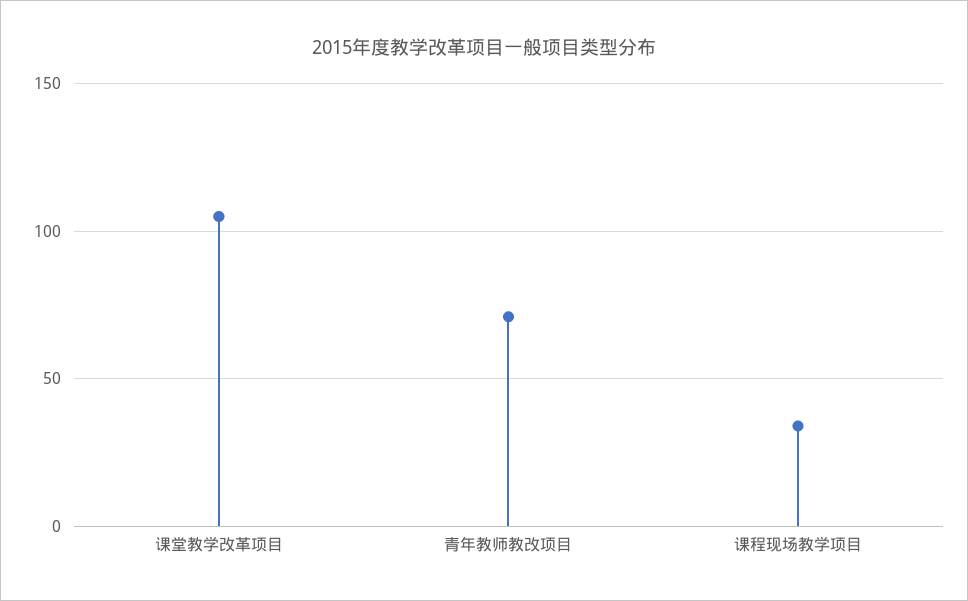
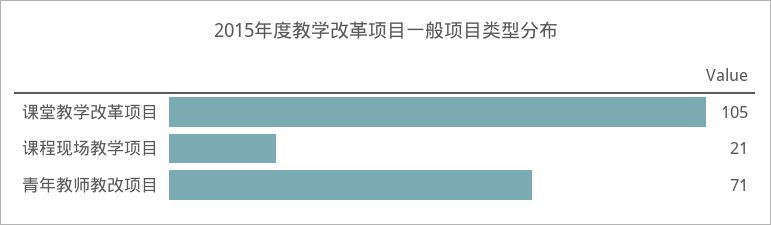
  {
    "课堂教学改革项目": 105,
    "青年教师教改项目": 71,
-   "课程现场教学项目": 35
+   "课程现场教学项目": 21
  }

